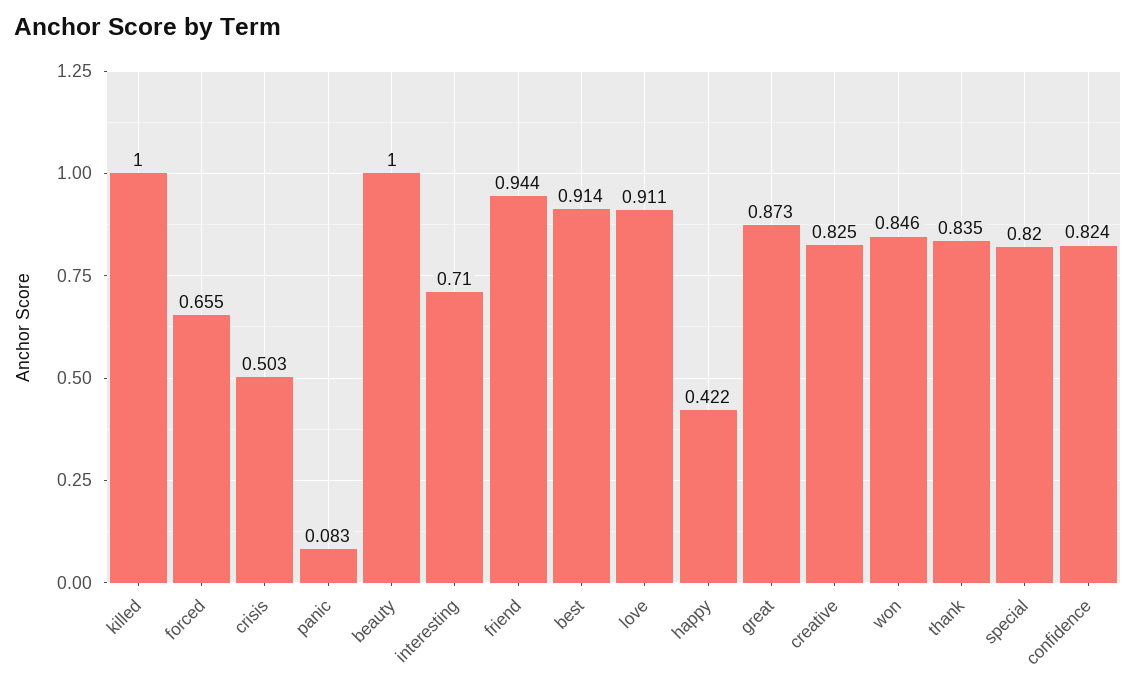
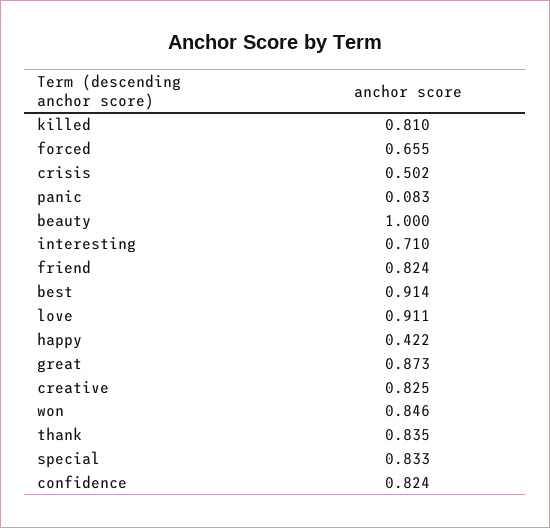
  {
-   "killed": 1,
+   "killed": 0.81,
    "forced": 0.655,
-   "crisis": 0.503,
+   "crisis": 0.502,
    "panic": 0.083,
    "beauty": 1,
    "interesting": 0.71,
-   "friend": 0.944,
+   "friend": 0.824,
    "best": 0.914,
    "love": 0.911,
    "happy": 0.422,
    "great": 0.873,
    "creative": 0.825,
    "won": 0.846,
    "thank": 0.835,
-   "special": 0.82,
+   "special": 0.833,
    "confidence": 0.824
  }

